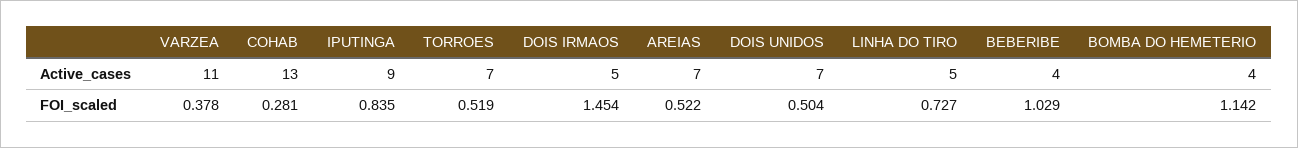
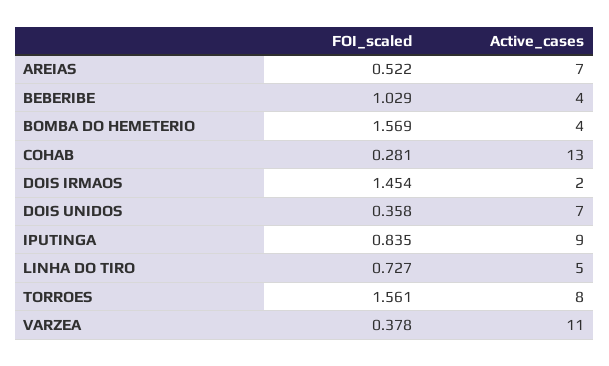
  {
    "VARZEA": {
      "Active_cases": 11,
      "FOI_scaled": 0.378
    },
    "COHAB": {
      "Active_cases": 13,
      "FOI_scaled": 0.281
    },
    "IPUTINGA": {
      "Active_cases": 9,
      "FOI_scaled": 0.835
    },
    "TORROES": {
-     "Active_cases": 7,
+     "Active_cases": 8,
-     "FOI_scaled": 0.519
+     "FOI_scaled": 1.561
    },
    "DOIS IRMAOS": {
-     "Active_cases": 5,
+     "Active_cases": 2,
      "FOI_scaled": 1.454
    },
    "AREIAS": {
      "Active_cases": 7,
      "FOI_scaled": 0.522
    },
    "DOIS UNIDOS": {
      "Active_cases": 7,
-     "FOI_scaled": 0.504
+     "FOI_scaled": 0.358
    },
    "LINHA DO TIRO": {
      "Active_cases": 5,
      "FOI_scaled": 0.727
    },
    "BEBERIBE": {
      "Active_cases": 4,
      "FOI_scaled": 1.029
    },
    "BOMBA DO HEMETERIO": {
      "Active_cases": 4,
-     "FOI_scaled": 1.142
+     "FOI_scaled": 1.569
    }
  }

